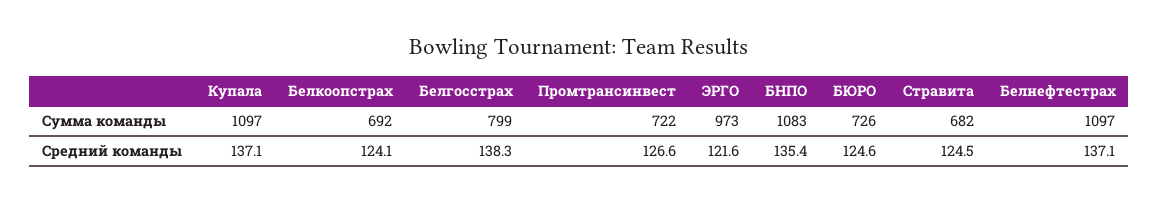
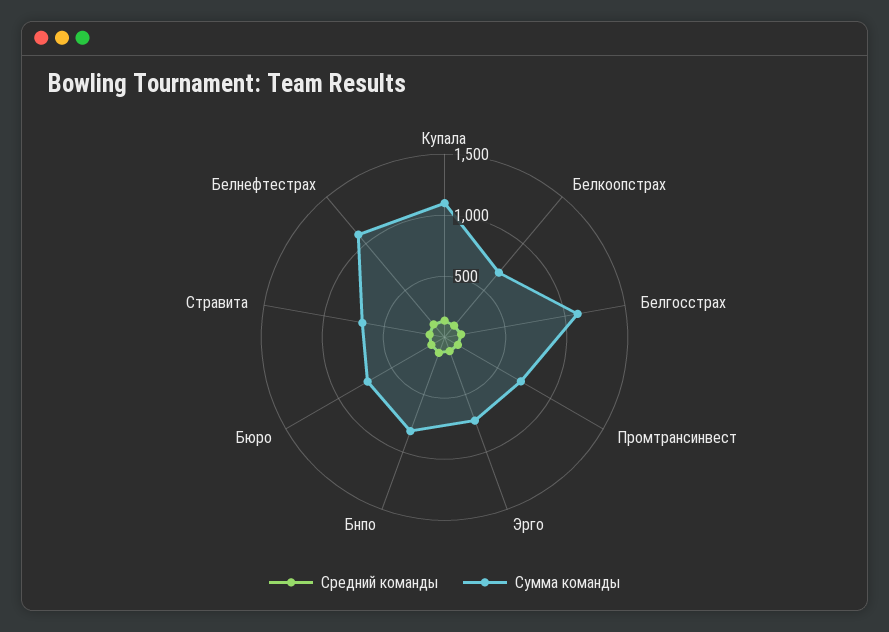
  {
    "Сумма команды": {
      "Купала": 1097,
      "Белкоопстрах": 692,
-     "Белгосстрах": 799,
+     "Белгосстрах": 1100,
      "Промтрансинвест": 722,
-     "ЭРГО": 973,
+     "ЭРГО": 700,
-     "БНПО": 1083,
+     "БНПО": 800,
      "БЮРО": 726,
      "Стравита": 682,
      "Белнефтестрах": 1097
    },
    "Средний команды": {
      "Купала": 137.1,
      "Белкоопстрах": 124.1,
      "Белгосстрах": 138.3,
      "Промтрансинвест": 126.6,
      "ЭРГО": 121.6,
      "БНПО": 135.4,
      "БЮРО": 124.6,
      "Стравита": 124.5,
      "Белнефтестрах": 137.1
    }
  }

